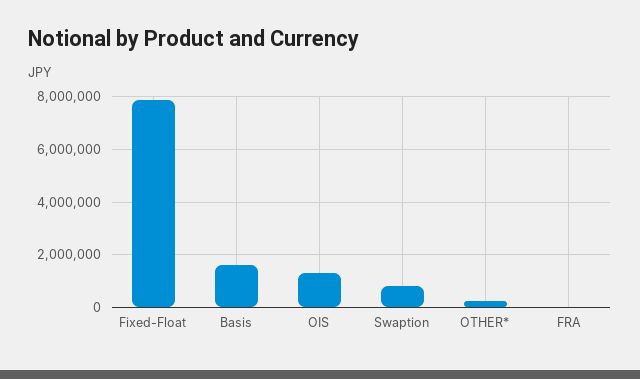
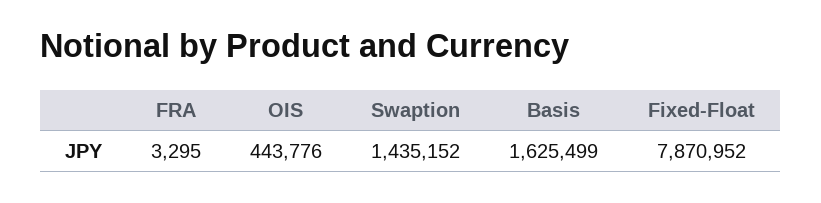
  {
    "Fixed-Float": 7870952,
    "Basis": 1625499,
-   "OIS": 1250000,
+   "OIS": 443776,
-   "Swaption": 750000,
+   "Swaption": 1435152,
-   "OTHER*": 250000,
    "FRA": 3295
  }

